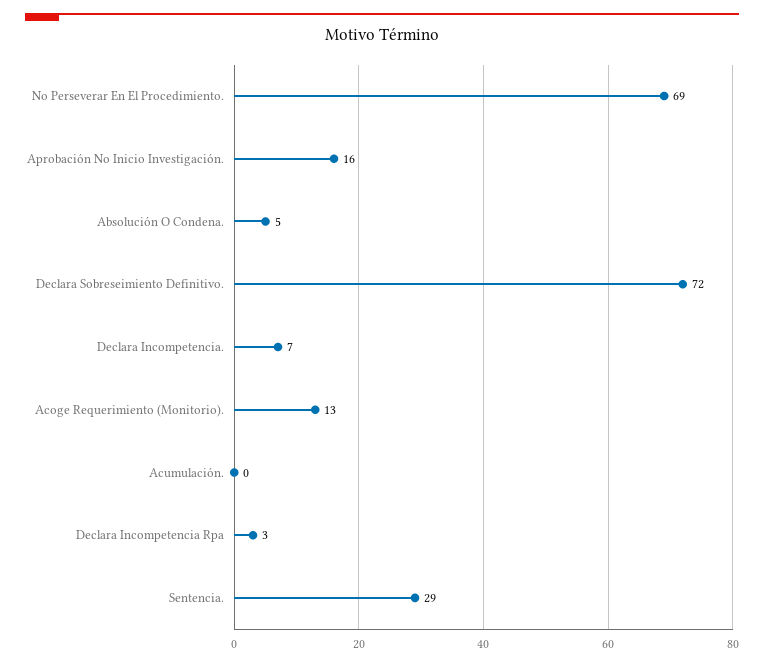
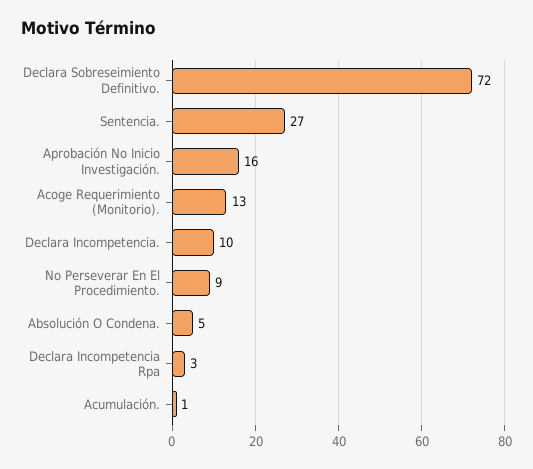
  {
-   "No Perseverar En El Procedimiento.": 69,
+   "No Perseverar En El Procedimiento.": 9,
    "Aprobación No Inicio Investigación.": 16,
    "Absolución O Condena.": 5,
    "Declara Sobreseimiento Definitivo.": 72,
-   "Declara Incompetencia.": 7,
+   "Declara Incompetencia.": 10,
    "Acoge Requerimiento (Monitorio).": 13,
-   "Acumulación.": 0,
+   "Acumulación.": 1,
    "Declara Incompetencia Rpa": 3,
-   "Sentencia.": 29
+   "Sentencia.": 27
  }

